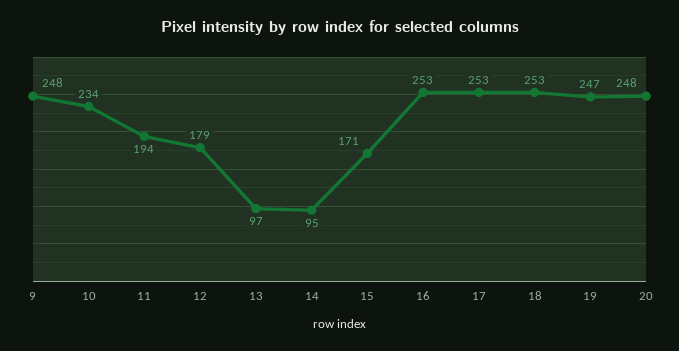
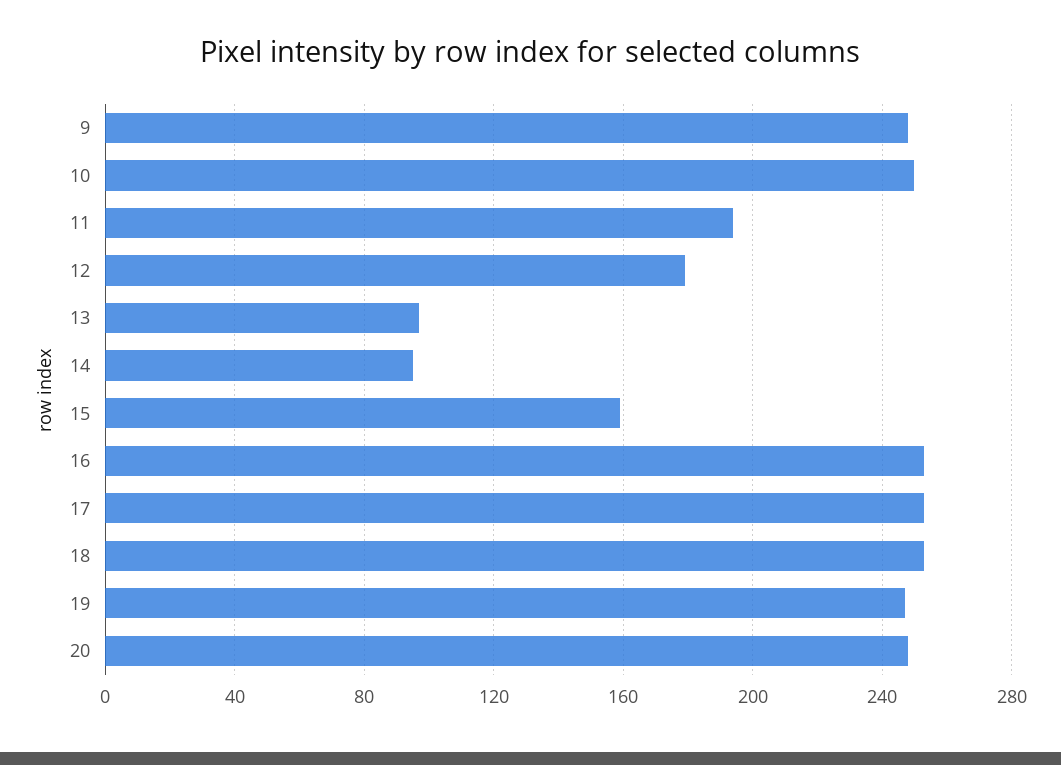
  {
    "9": 248,
-   "10": 234,
+   "10": 250,
    "11": 194,
    "12": 179,
    "13": 97,
    "14": 95,
-   "15": 171,
+   "15": 160,
    "16": 253,
    "17": 253,
    "18": 253,
    "19": 247,
    "20": 248
  }

